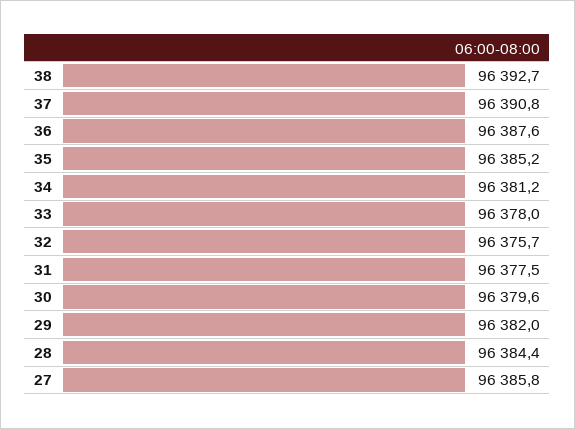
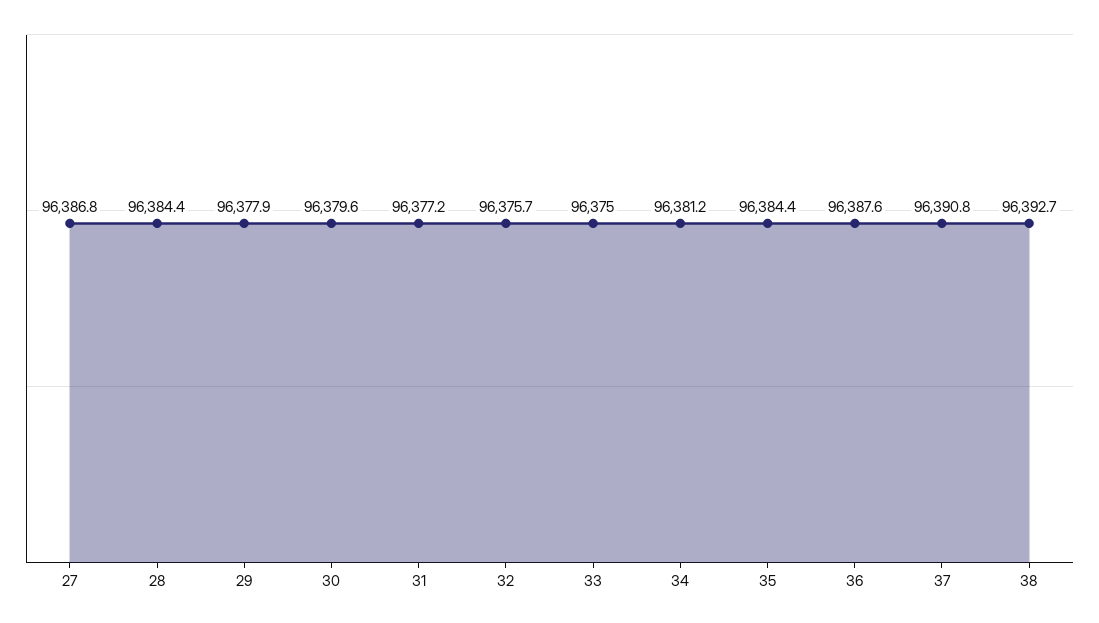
  {
    "38": 96392.7,
    "37": 96390.8,
    "36": 96387.6,
-   "35": 96385.2,
+   "35": 96384.4,
    "34": 96381.2,
-   "33": 96378,
+   "33": 96375,
    "32": 96375.7,
-   "31": 96377.5,
+   "31": 96377.2,
    "30": 96379.6,
-   "29": 96382,
+   "29": 96377.9,
    "28": 96384.4,
-   "27": 96385.8
+   "27": 96386.8
  }

